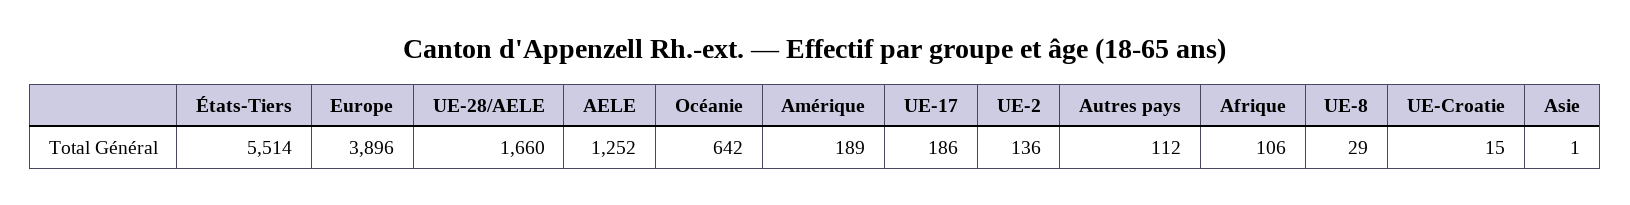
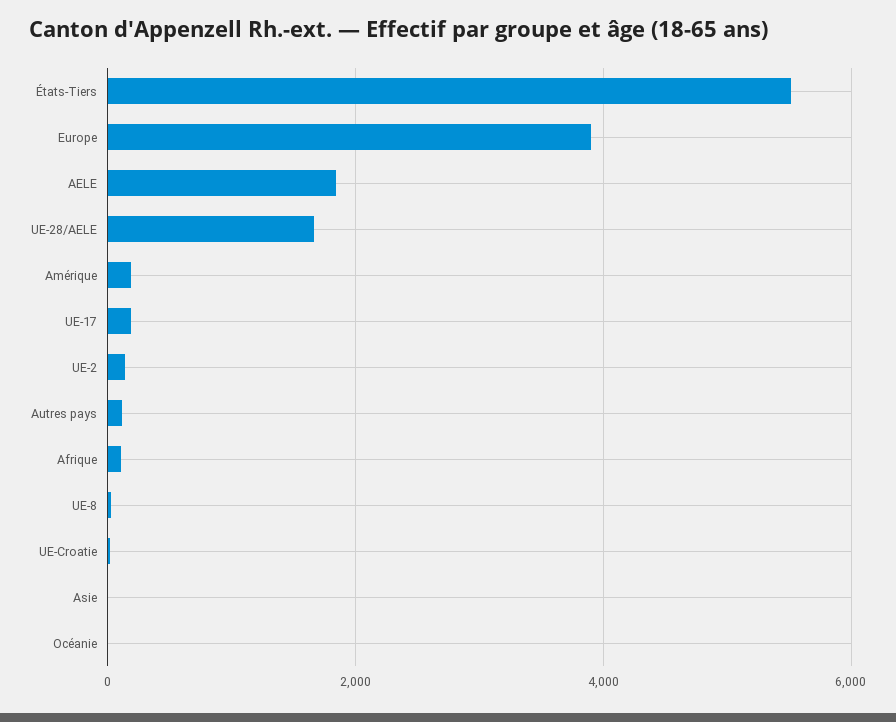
  {
    "États-Tiers": 5514,
    "Europe": 3896,
    "UE-28/AELE": 1660,
-   "AELE": 1252,
+   "AELE": 1800,
-   "Océanie": 642,
+   "Océanie": 0,
    "Amérique": 189,
    "UE-17": 186,
    "UE-2": 136,
    "Autres pays": 112,
    "Afrique": 106,
    "UE-8": 29,
    "UE-Croatie": 15,
    "Asie": 1
  }

